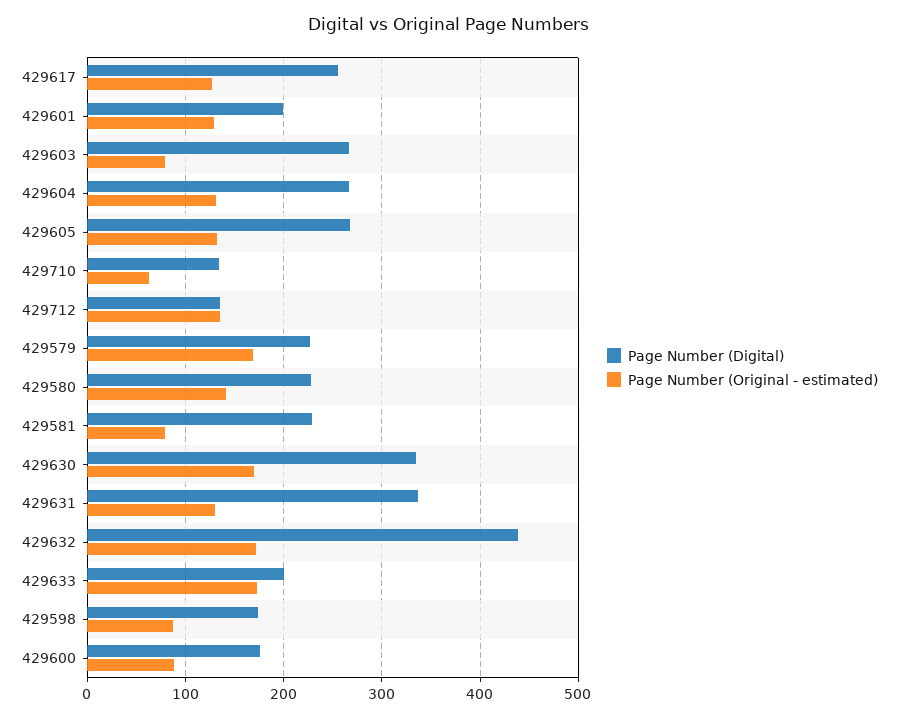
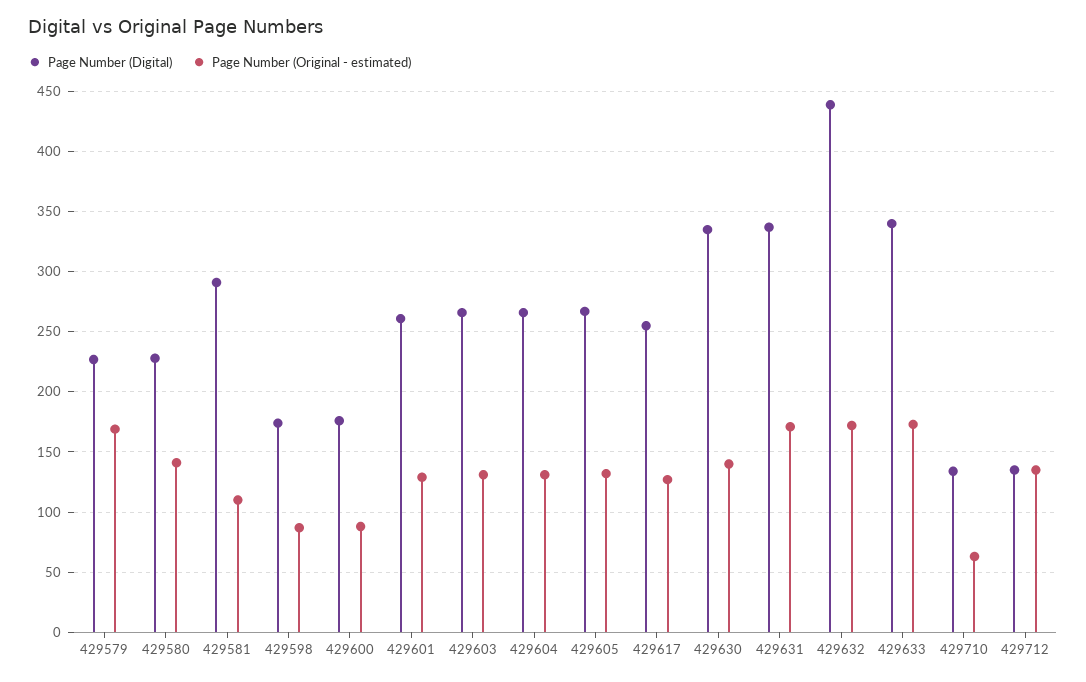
  {
    "Page Number (Digital)": {
      "429617": 255,
-     "429601": 200,
+     "429601": 260,
      "429603": 265,
      "429604": 265,
      "429605": 265,
      "429710": 135,
      "429712": 135,
      "429579": 225,
      "429580": 230,
-     "429581": 230,
+     "429581": 290,
      "429630": 335,
      "429631": 335,
      "429632": 440,
-     "429633": 200,
+     "429633": 340,
      "429598": 175,
      "429600": 175
    },
    "Page Number (Original - estimated)": {
      "429617": 125,
      "429601": 130,
-     "429603": 80,
+     "429603": 130,
      "429604": 130,
      "429605": 130,
      "429710": 65,
      "429712": 135,
      "429579": 170,
      "429580": 140,
-     "429581": 80,
+     "429581": 110,
-     "429630": 170,
+     "429630": 140,
-     "429631": 130,
+     "429631": 170,
      "429632": 170,
      "429633": 175,
      "429598": 85,
      "429600": 90
    }
  }

